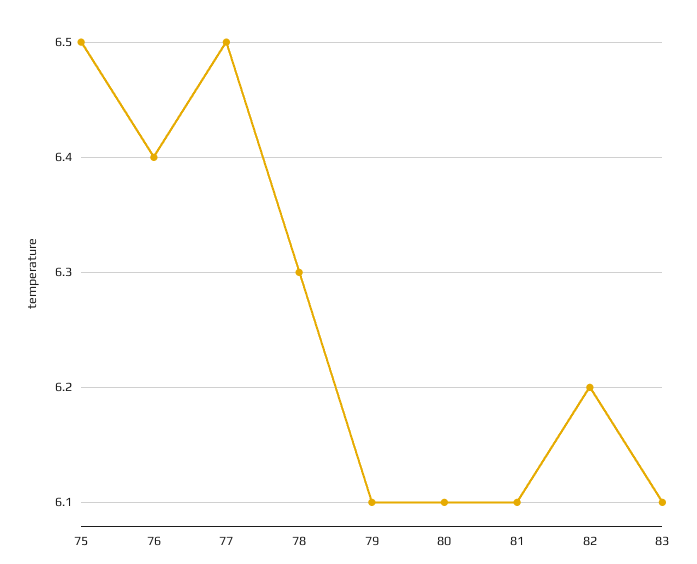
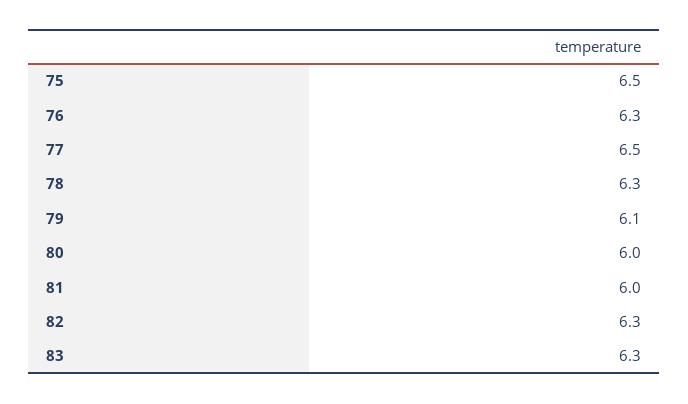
  {
    "75": 6.5,
-   "76": 6.4,
+   "76": 6.3,
    "77": 6.5,
    "78": 6.3,
    "79": 6.1,
-   "80": 6.1,
+   "80": 6,
-   "81": 6.1,
+   "81": 6,
-   "82": 6.2,
+   "82": 6.3,
-   "83": 6.1
+   "83": 6.3
  }

